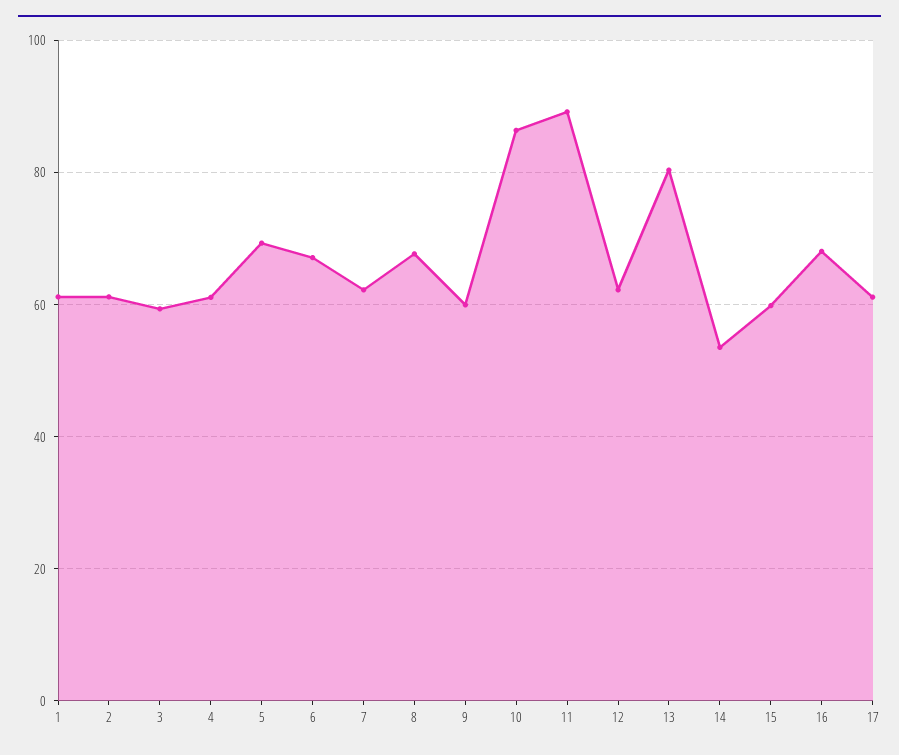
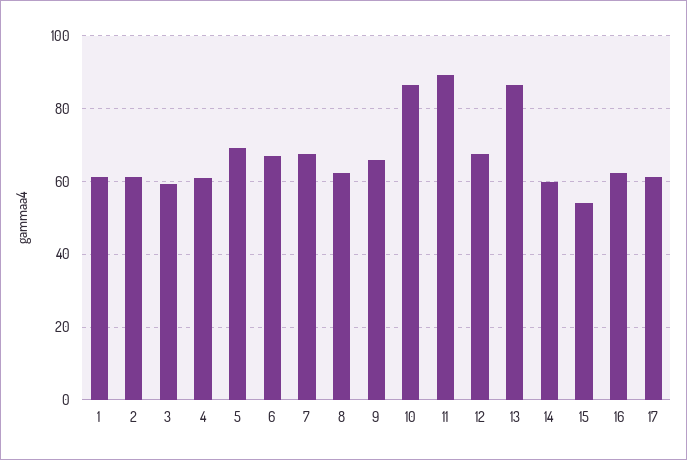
  {
    "1": 62,
    "2": 62,
    "3": 60,
    "4": 62,
    "5": 70,
    "6": 68,
-   "7": 62,
+   "7": 68,
-   "8": 68,
+   "8": 62,
-   "9": 60,
+   "9": 66,
    "10": 86,
    "11": 90,
-   "12": 62,
+   "12": 68,
-   "13": 80,
+   "13": 86,
-   "14": 54,
+   "14": 60,
-   "15": 60,
+   "15": 54,
-   "16": 68,
+   "16": 62,
    "17": 62
  }

